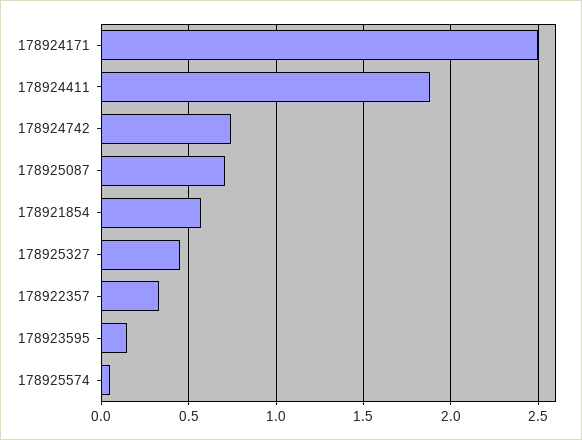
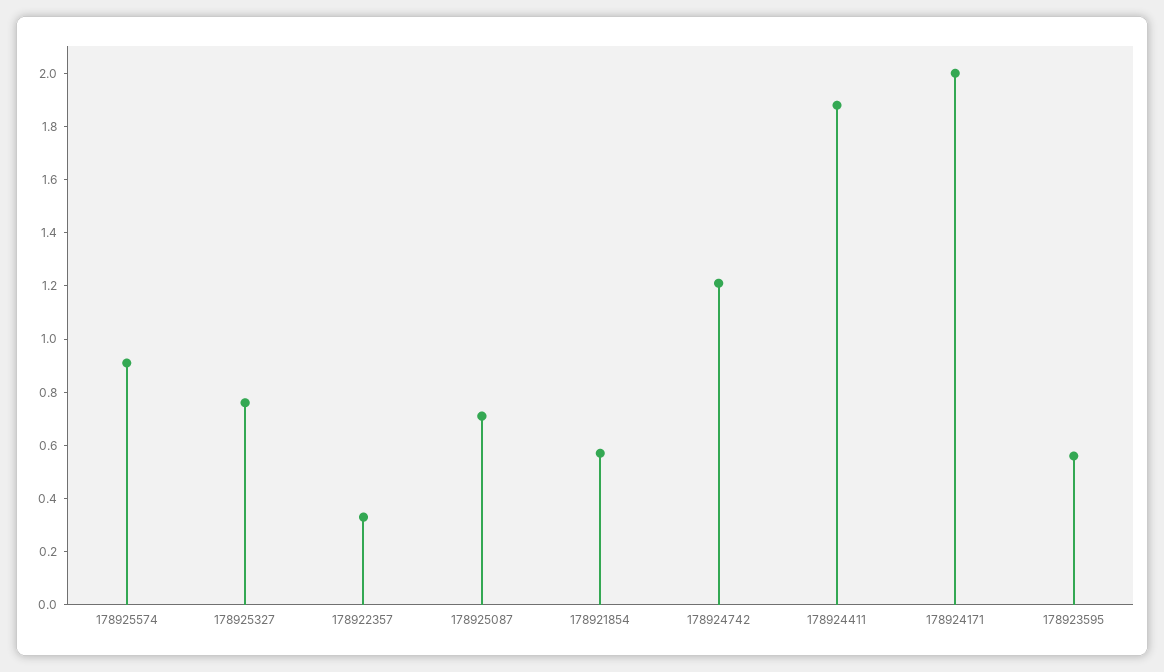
  {
-   "178924171": 2.5,
+   "178924171": 2,
    "178924411": 1.9,
-   "178924742": 0.75,
+   "178924742": 1.2,
    "178925087": 0.7,
    "178921854": 0.55,
-   "178925327": 0.45,
+   "178925327": 0.75,
    "178922357": 0.35,
-   "178923595": 0.15,
+   "178923595": 0.55,
-   "178925574": 0.05
+   "178925574": 0.9
  }

